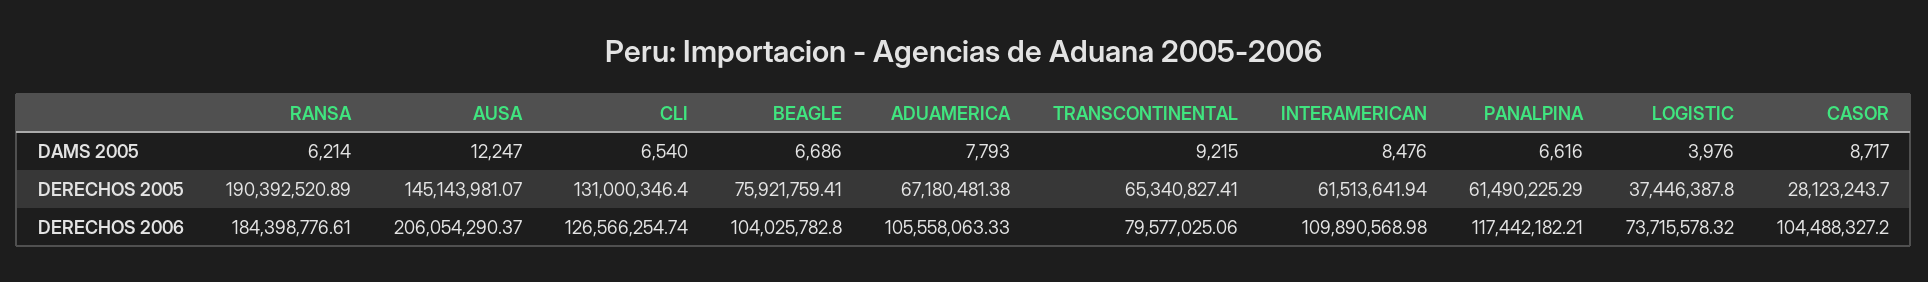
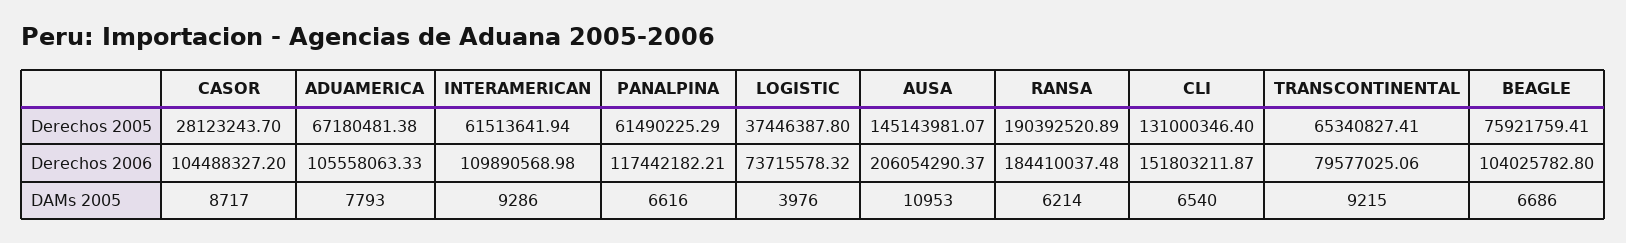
  {
    "RANSA": {
      "DAMS 2005": 6214,
      "DERECHOS 2005": 190392520.89,
-     "DERECHOS 2006": 184398776.61
+     "DERECHOS 2006": 184410037.48
    },
    "AUSA": {
-     "DAMS 2005": 12247,
+     "DAMS 2005": 10953,
      "DERECHOS 2005": 145143981.07,
      "DERECHOS 2006": 206054290.37
    },
    "CLI": {
      "DAMS 2005": 6540,
      "DERECHOS 2005": 131000346.4,
-     "DERECHOS 2006": 126566254.74
+     "DERECHOS 2006": 151803211.87
    },
    "BEAGLE": {
      "DAMS 2005": 6686,
      "DERECHOS 2005": 75921759.41,
      "DERECHOS 2006": 104025782.8
    },
    "ADUAMERICA": {
      "DAMS 2005": 7793,
      "DERECHOS 2005": 67180481.38,
      "DERECHOS 2006": 105558063.33
    },
    "TRANSCONTINENTAL": {
      "DAMS 2005": 9215,
      "DERECHOS 2005": 65340827.41,
      "DERECHOS 2006": 79577025.06
    },
    "INTERAMERICAN": {
-     "DAMS 2005": 8476,
+     "DAMS 2005": 9286,
      "DERECHOS 2005": 61513641.94,
      "DERECHOS 2006": 109890568.98
    },
    "PANALPINA": {
      "DAMS 2005": 6616,
      "DERECHOS 2005": 61490225.29,
      "DERECHOS 2006": 117442182.21
    },
    "LOGISTIC": {
      "DAMS 2005": 3976,
      "DERECHOS 2005": 37446387.8,
      "DERECHOS 2006": 73715578.32
    },
    "CASOR": {
      "DAMS 2005": 8717,
      "DERECHOS 2005": 28123243.7,
      "DERECHOS 2006": 104488327.2
    }
  }

